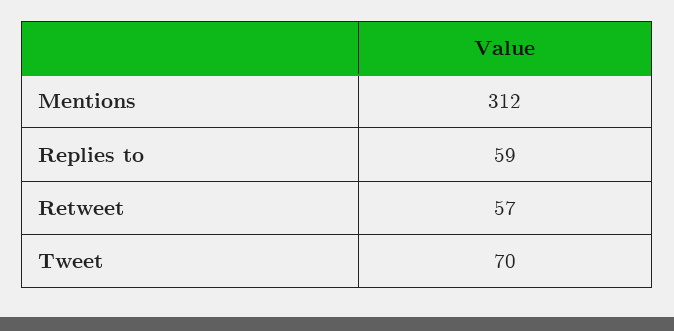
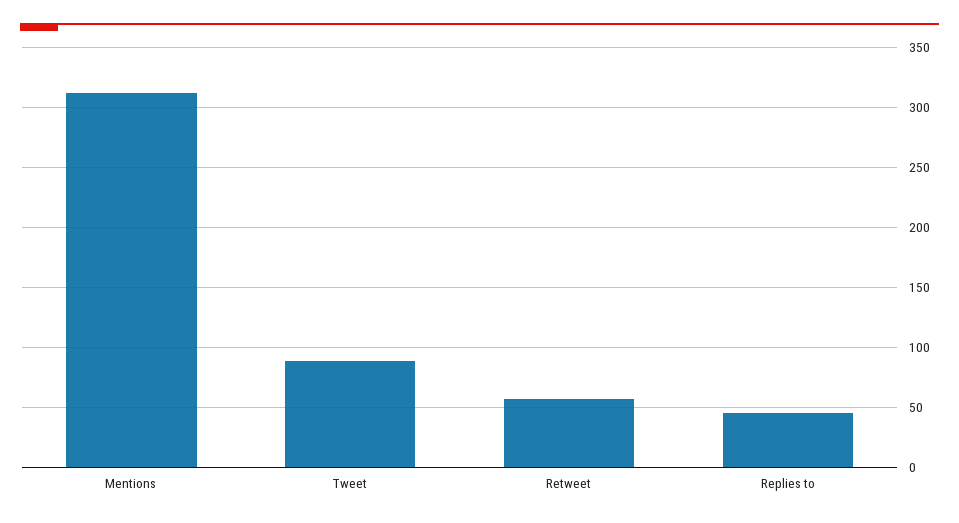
  {
    "Mentions": 312,
-   "Replies to": 59,
+   "Replies to": 45,
    "Retweet": 57,
-   "Tweet": 70
+   "Tweet": 90
  }

